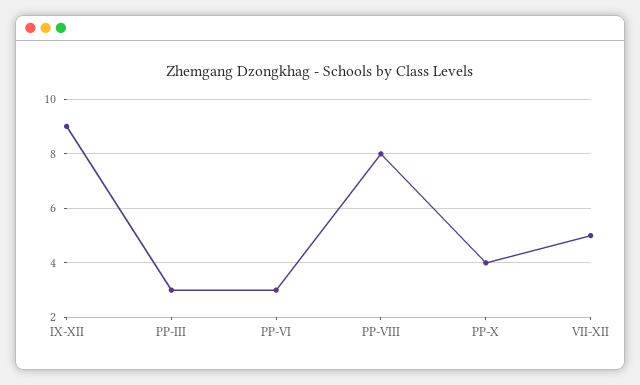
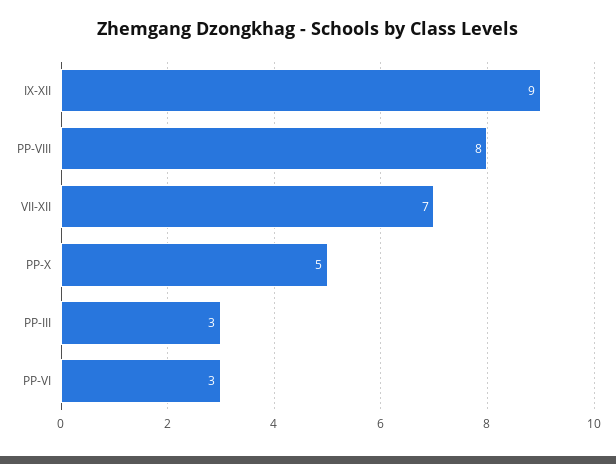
  {
    "IX-XII": 9,
    "PP-III": 3,
    "PP-VI": 3,
    "PP-VIII": 8,
-   "PP-X": 4,
+   "PP-X": 5,
-   "VII-XII": 5
+   "VII-XII": 7
  }

